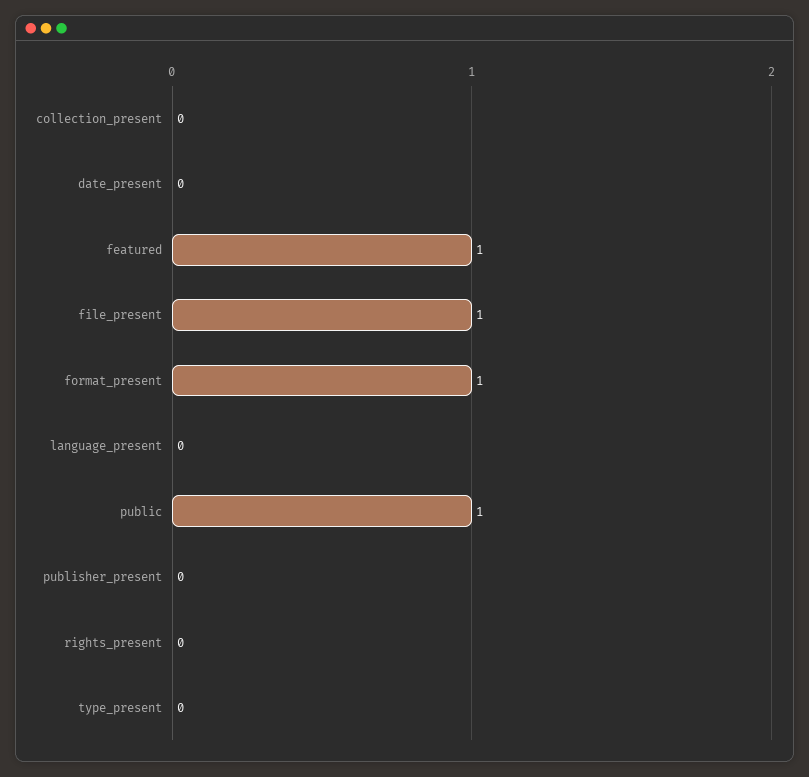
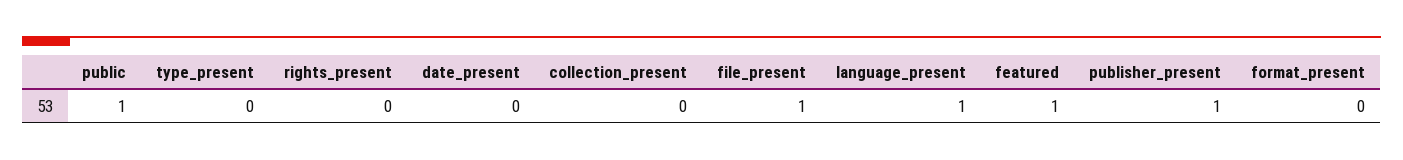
  {
    "collection_present": 0,
    "date_present": 0,
    "featured": 1,
    "file_present": 1,
-   "format_present": 1,
+   "format_present": 0,
-   "language_present": 0,
+   "language_present": 1,
    "public": 1,
-   "publisher_present": 0,
+   "publisher_present": 1,
    "rights_present": 0,
    "type_present": 0
  }

